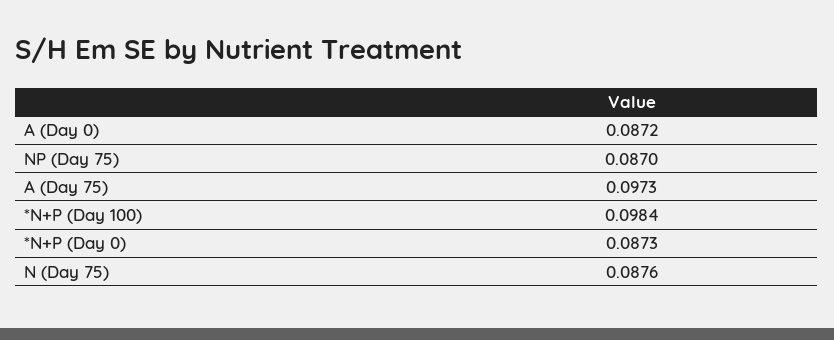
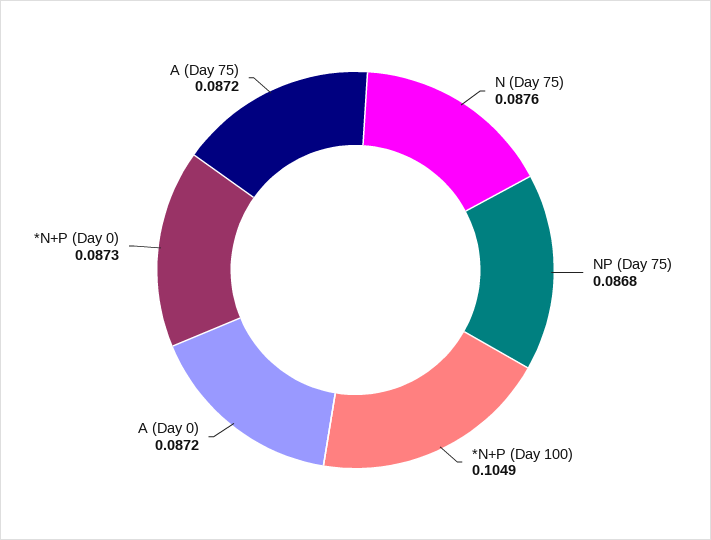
  {
    "A (Day 0)": 0.0872,
-   "NP (Day 75)": 0.087,
+   "NP (Day 75)": 0.0868,
-   "A (Day 75)": 0.0973,
+   "A (Day 75)": 0.0872,
-   "*N+P (Day 100)": 0.0984,
+   "*N+P (Day 100)": 0.1049,
    "*N+P (Day 0)": 0.0873,
    "N (Day 75)": 0.0876
  }

